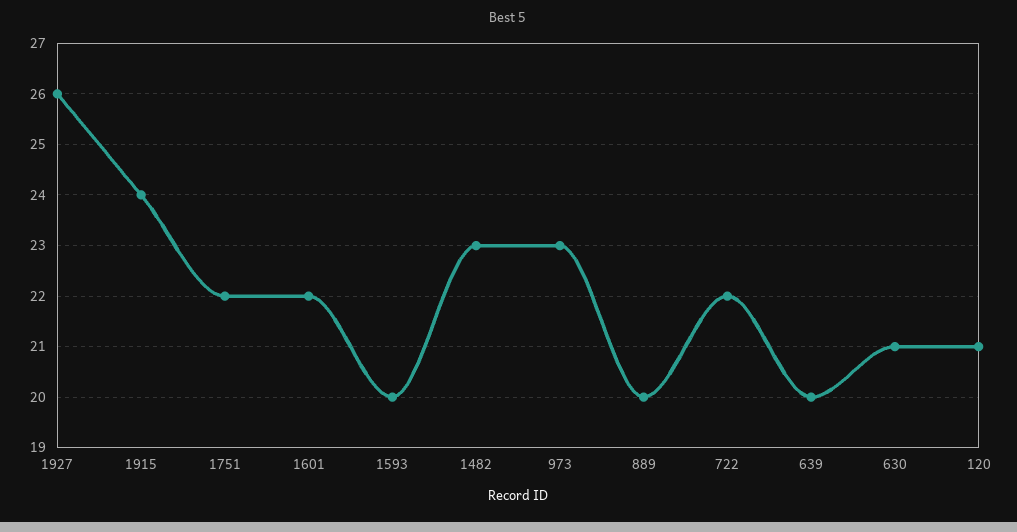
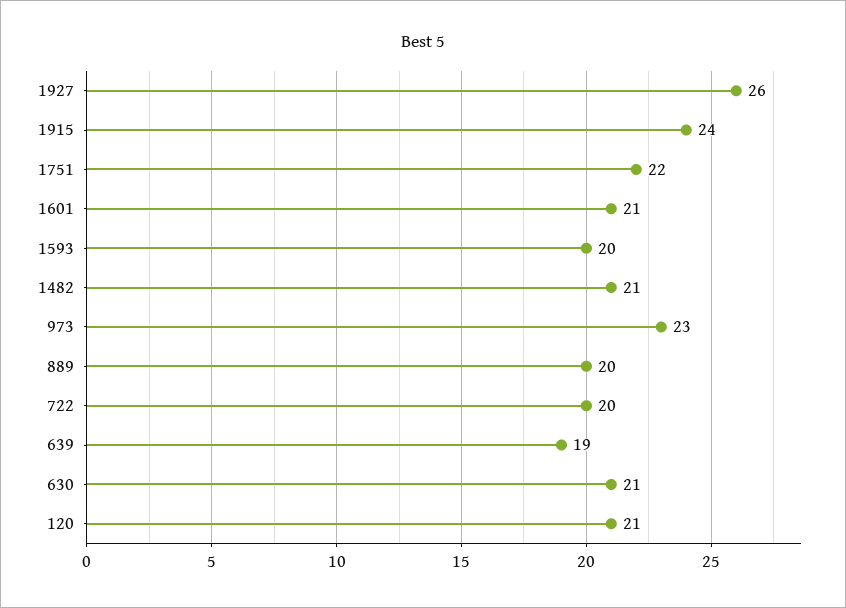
  {
    "1927": 26,
    "1915": 24,
    "1751": 22,
-   "1601": 22,
+   "1601": 21,
    "1593": 20,
-   "1482": 23,
+   "1482": 21,
    "973": 23,
    "889": 20,
-   "722": 22,
+   "722": 20,
-   "639": 20,
+   "639": 19,
    "630": 21,
    "120": 21
  }

